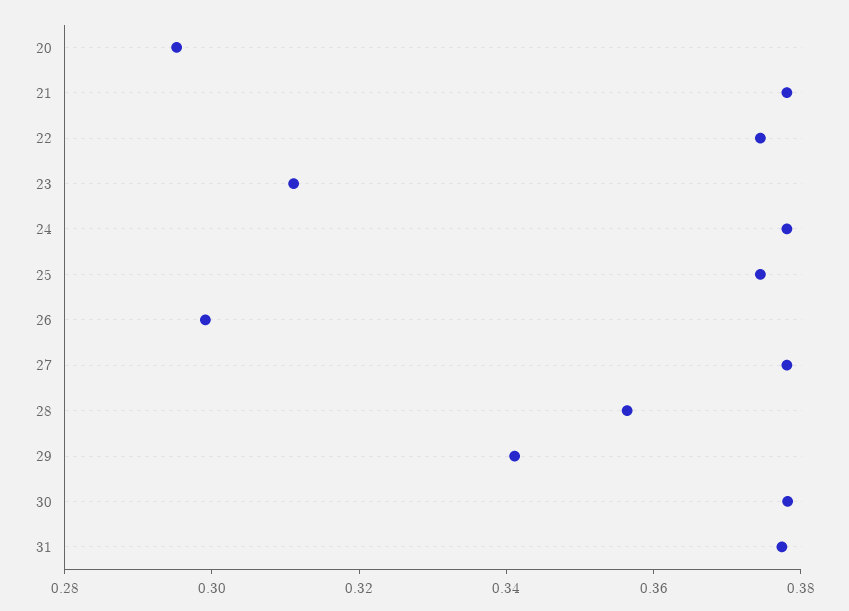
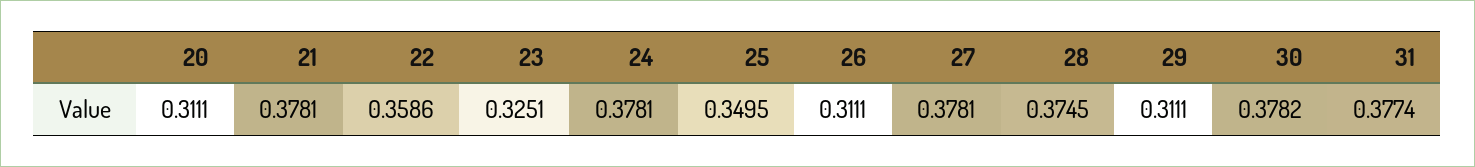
  {
-   "20": 0.295,
+   "20": 0.3111,
    "21": 0.3781,
-   "22": 0.375,
+   "22": 0.3586,
-   "23": 0.31,
+   "23": 0.3251,
    "24": 0.3781,
-   "25": 0.375,
+   "25": 0.3495,
-   "26": 0.3,
+   "26": 0.3111,
    "27": 0.3781,
-   "28": 0.355,
+   "28": 0.3745,
-   "29": 0.34,
+   "29": 0.3111,
    "30": 0.3782,
    "31": 0.3774
  }

